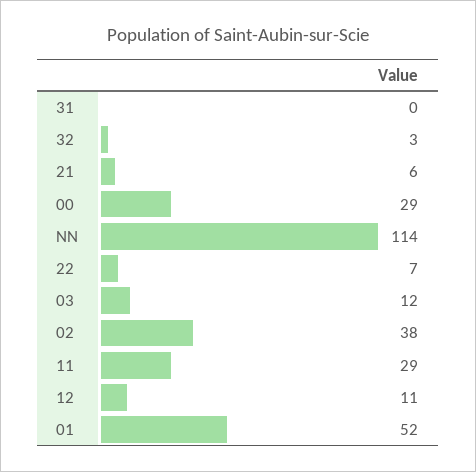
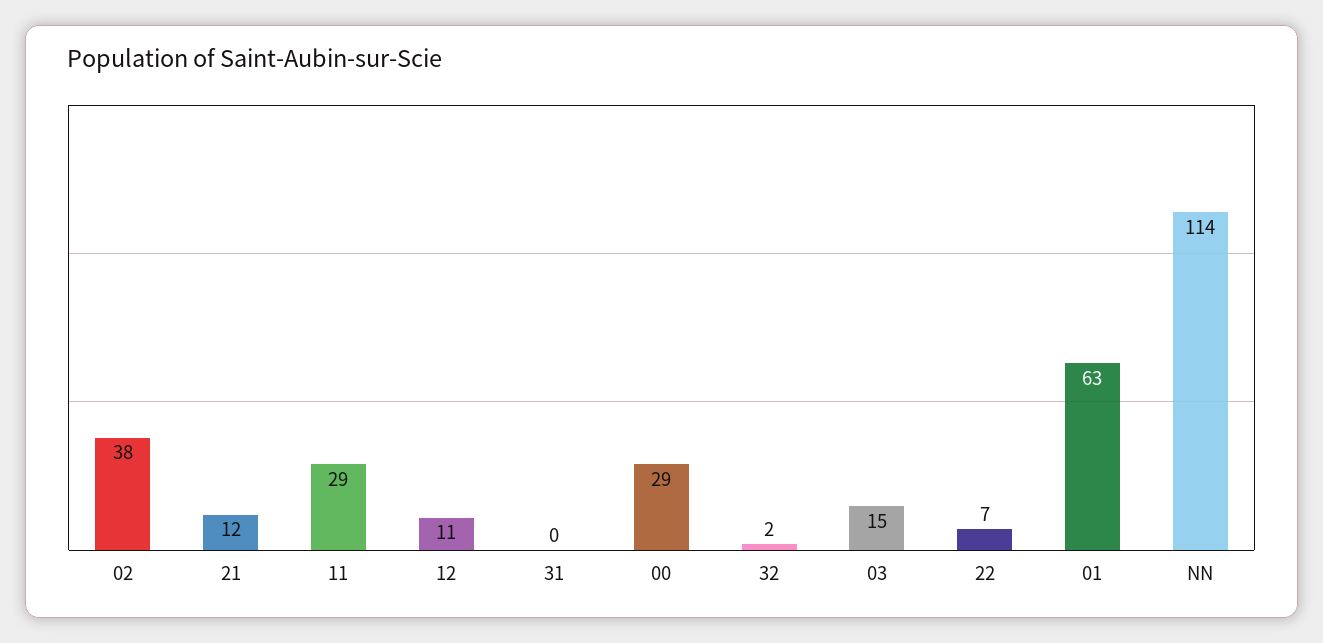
  {
    "31": 0,
-   "32": 3,
+   "32": 2,
-   "21": 6,
+   "21": 12,
    "00": 29,
    "NN": 114,
    "22": 7,
-   "03": 12,
+   "03": 15,
    "02": 38,
    "11": 29,
    "12": 11,
-   "01": 52
+   "01": 63
  }

